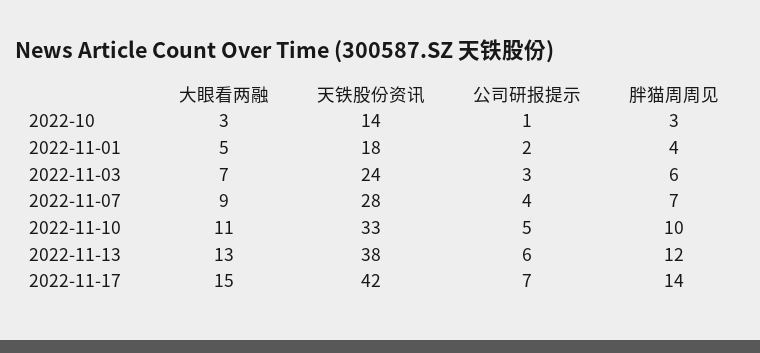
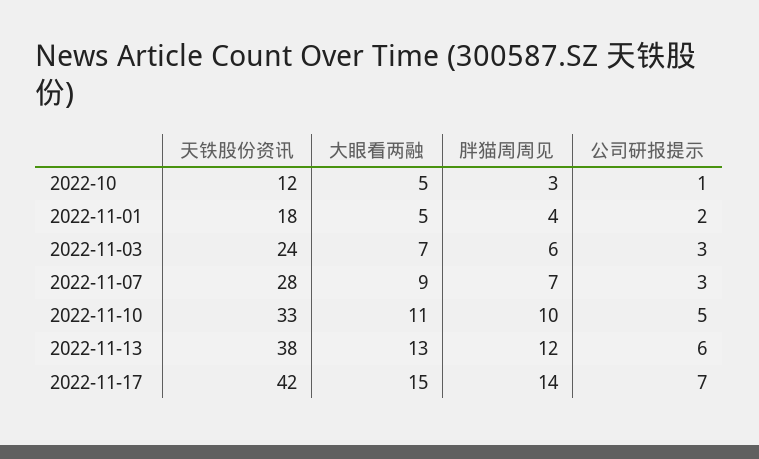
  {
    "大眼看两融": {
-     "2022-10": 3,
+     "2022-10": 5,
      "2022-11-01": 5,
      "2022-11-03": 7,
      "2022-11-07": 9,
      "2022-11-10": 11,
      "2022-11-13": 13,
      "2022-11-17": 15
    },
    "天铁股份资讯": {
-     "2022-10": 14,
+     "2022-10": 12,
      "2022-11-01": 18,
      "2022-11-03": 24,
      "2022-11-07": 28,
      "2022-11-10": 33,
      "2022-11-13": 38,
      "2022-11-17": 42
    },
    "公司研报提示": {
      "2022-10": 1,
      "2022-11-01": 2,
      "2022-11-03": 3,
-     "2022-11-07": 4,
+     "2022-11-07": 3,
      "2022-11-10": 5,
      "2022-11-13": 6,
      "2022-11-17": 7
    },
    "胖猫周周见": {
      "2022-10": 3,
      "2022-11-01": 4,
      "2022-11-03": 6,
      "2022-11-07": 7,
      "2022-11-10": 10,
      "2022-11-13": 12,
      "2022-11-17": 14
    }
  }

